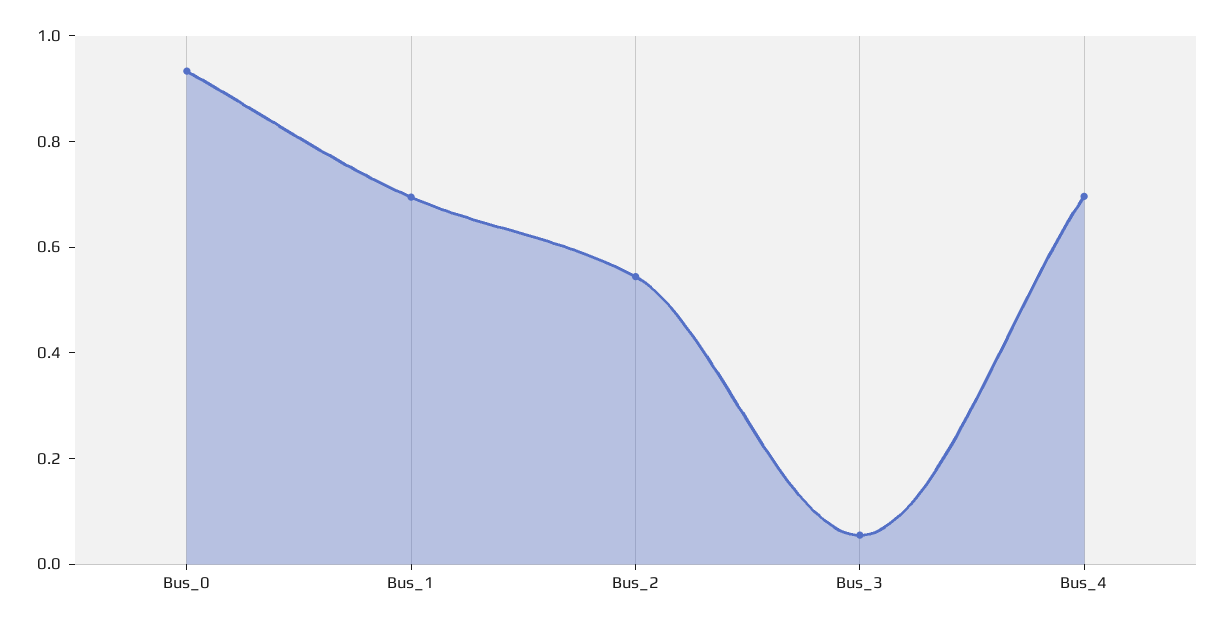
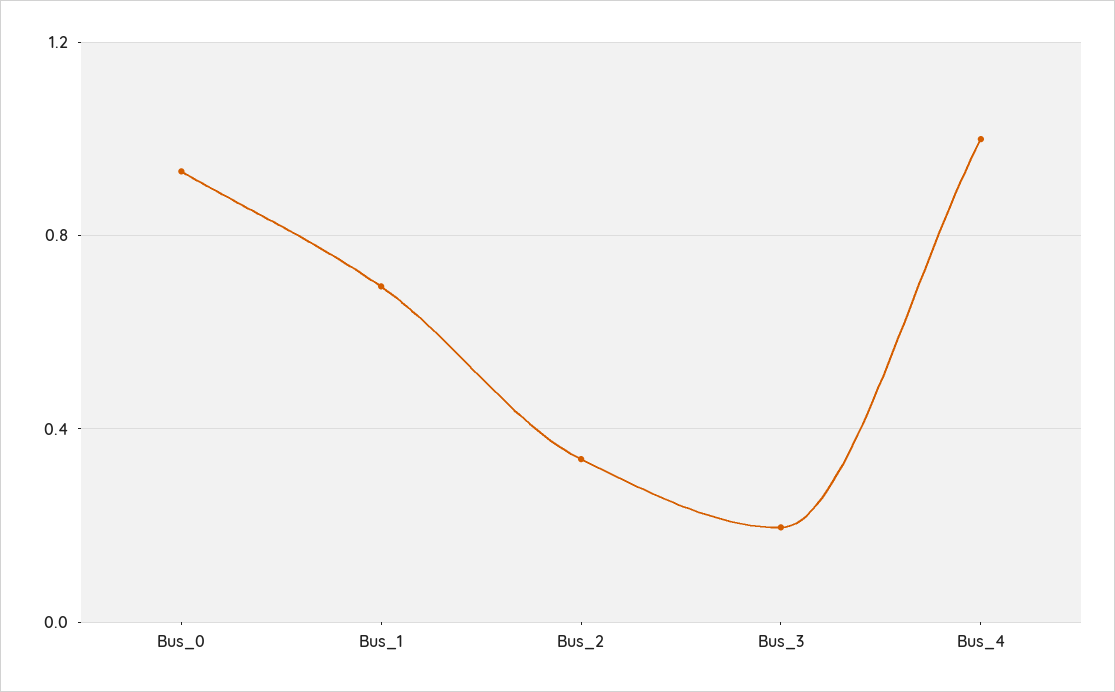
  {
    "Bus_0": 0.95,
    "Bus_1": 0.7,
-   "Bus_2": 0.55,
+   "Bus_2": 0.35,
-   "Bus_3": 0.05,
+   "Bus_3": 0.2,
-   "Bus_4": 0.7
+   "Bus_4": 1
  }

